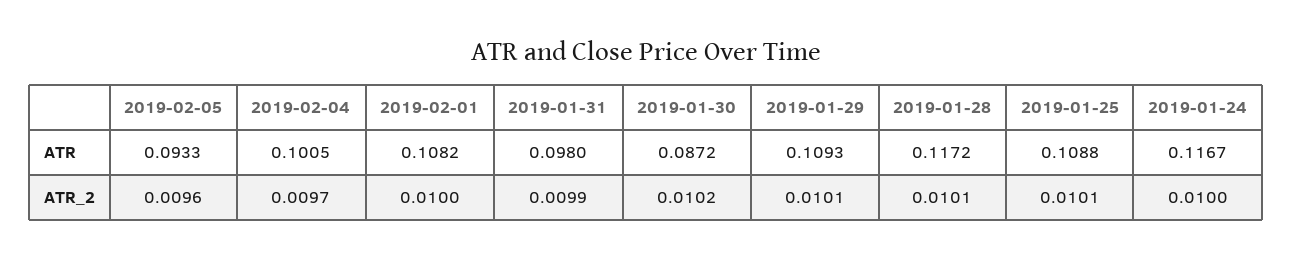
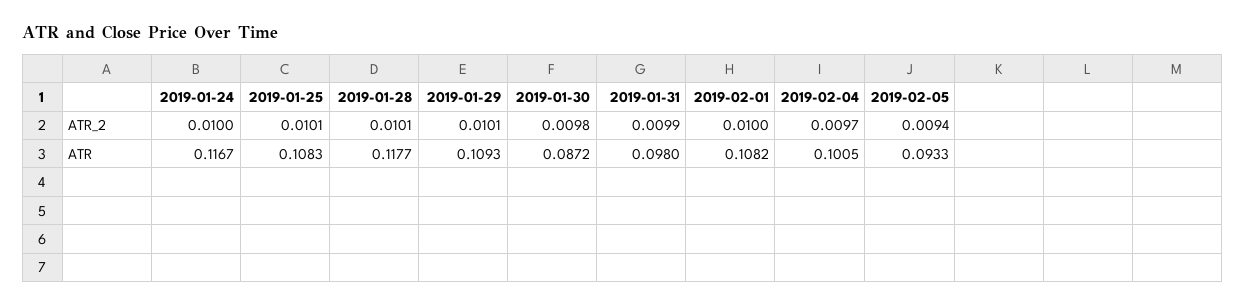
  {
    "2019-02-05": {
      "ATR": 0.0933,
-     "ATR_2": 0.0096
+     "ATR_2": 0.0094
    },
    "2019-02-04": {
      "ATR": 0.1005,
      "ATR_2": 0.0097
    },
    "2019-02-01": {
      "ATR": 0.1082,
      "ATR_2": 0.01
    },
    "2019-01-31": {
      "ATR": 0.098,
      "ATR_2": 0.0099
    },
    "2019-01-30": {
      "ATR": 0.0872,
-     "ATR_2": 0.0102
+     "ATR_2": 0.0098
    },
    "2019-01-29": {
      "ATR": 0.1093,
      "ATR_2": 0.0101
    },
    "2019-01-28": {
-     "ATR": 0.1172,
+     "ATR": 0.1177,
      "ATR_2": 0.0101
    },
    "2019-01-25": {
-     "ATR": 0.1088,
+     "ATR": 0.1083,
      "ATR_2": 0.0101
    },
    "2019-01-24": {
      "ATR": 0.1167,
      "ATR_2": 0.01
    }
  }

